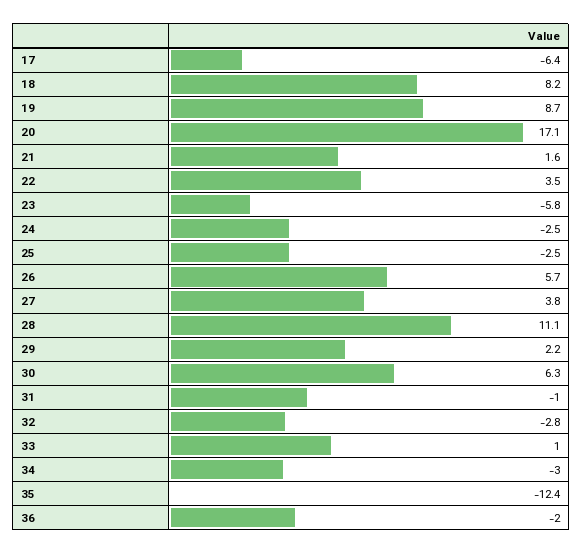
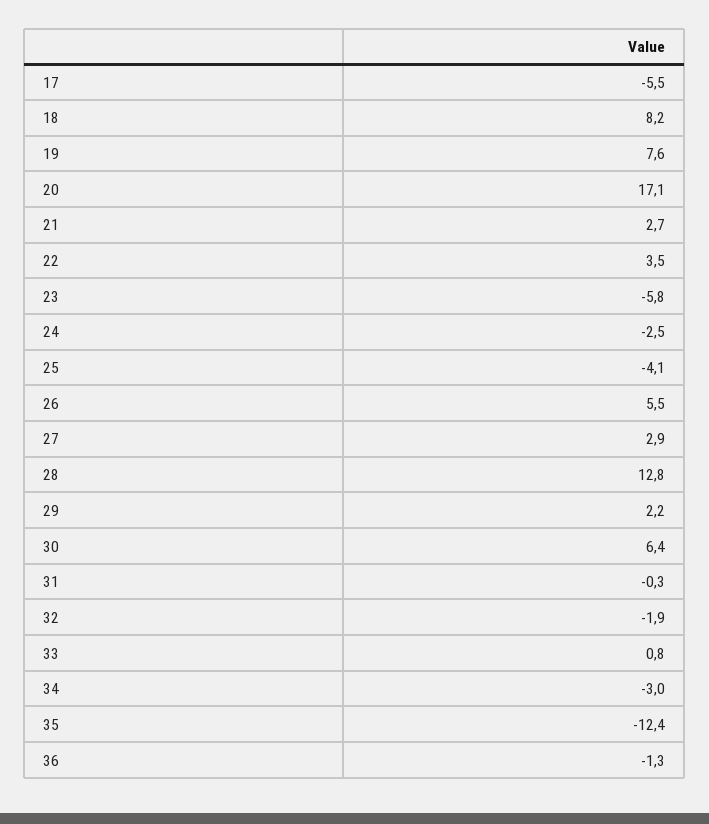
  {
-   "17": -6.4,
+   "17": -5.5,
    "18": 8.2,
-   "19": 8.7,
+   "19": 7.6,
    "20": 17.1,
-   "21": 1.6,
+   "21": 2.7,
    "22": 3.5,
    "23": -5.8,
    "24": -2.5,
-   "25": -2.5,
+   "25": -4.1,
-   "26": 5.7,
+   "26": 5.5,
-   "27": 3.8,
+   "27": 2.9,
-   "28": 11.1,
+   "28": 12.8,
    "29": 2.2,
-   "30": 6.3,
+   "30": 6.4,
-   "31": -1,
+   "31": -0.3,
-   "32": -2.8,
+   "32": -1.9,
-   "33": 1,
+   "33": 0.8,
    "34": -3,
    "35": -12.4,
-   "36": -2
+   "36": -1.3
  }

